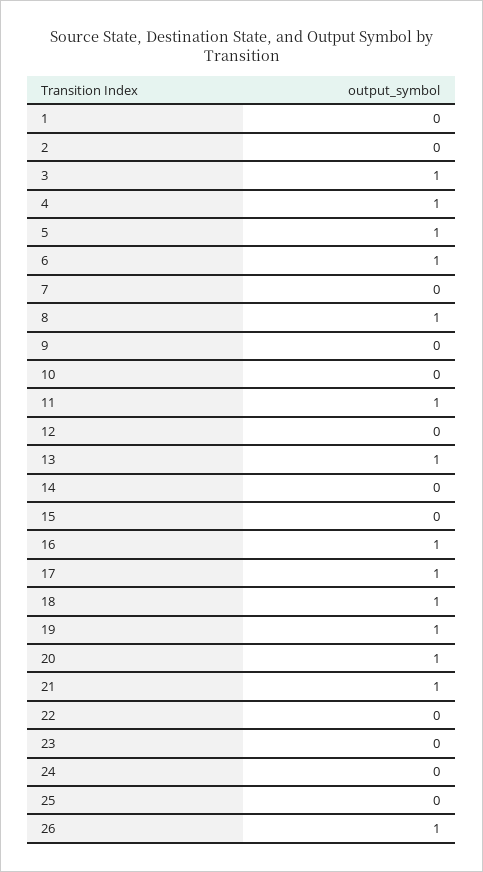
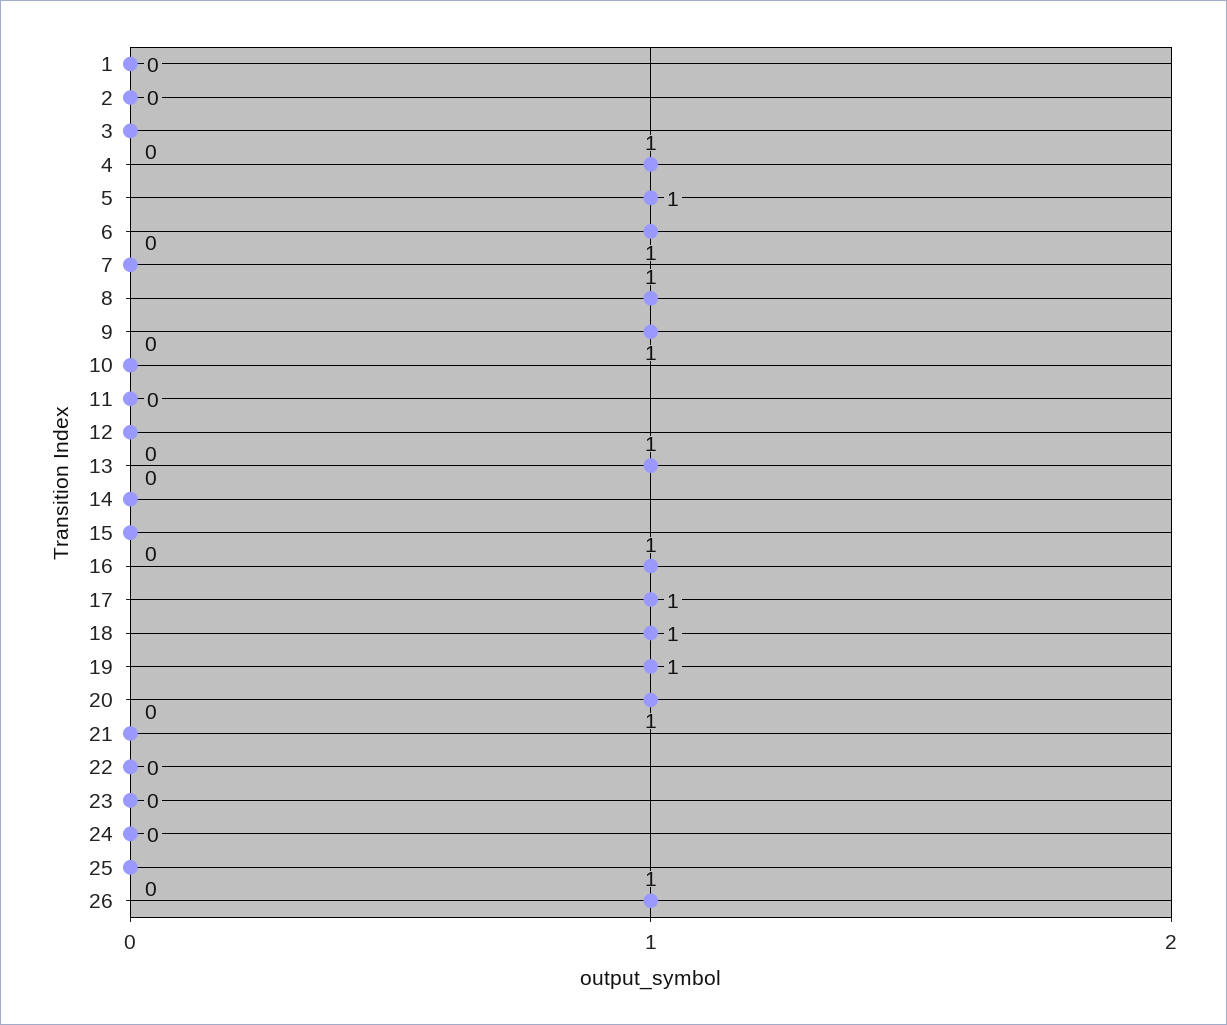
  {
    "1": 0,
    "2": 0,
-   "3": 1,
+   "3": 0,
    "4": 1,
    "5": 1,
    "6": 1,
    "7": 0,
    "8": 1,
-   "9": 0,
+   "9": 1,
    "10": 0,
-   "11": 1,
+   "11": 0,
    "12": 0,
    "13": 1,
    "14": 0,
    "15": 0,
    "16": 1,
    "17": 1,
    "18": 1,
    "19": 1,
    "20": 1,
-   "21": 1,
+   "21": 0,
    "22": 0,
    "23": 0,
    "24": 0,
    "25": 0,
    "26": 1
  }

